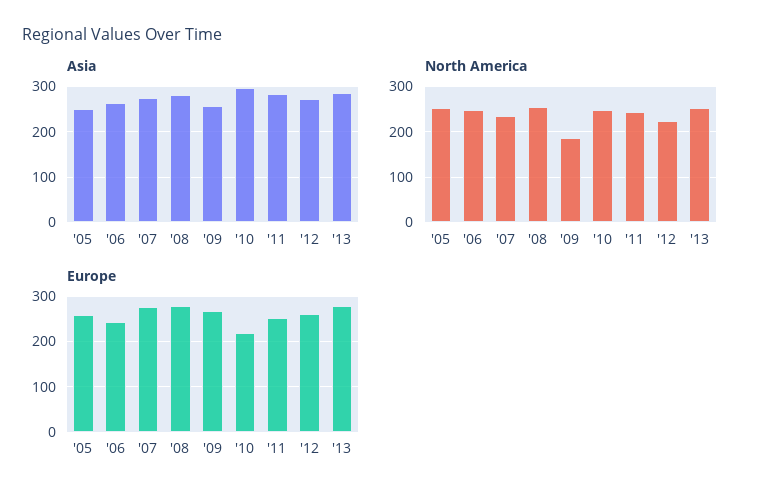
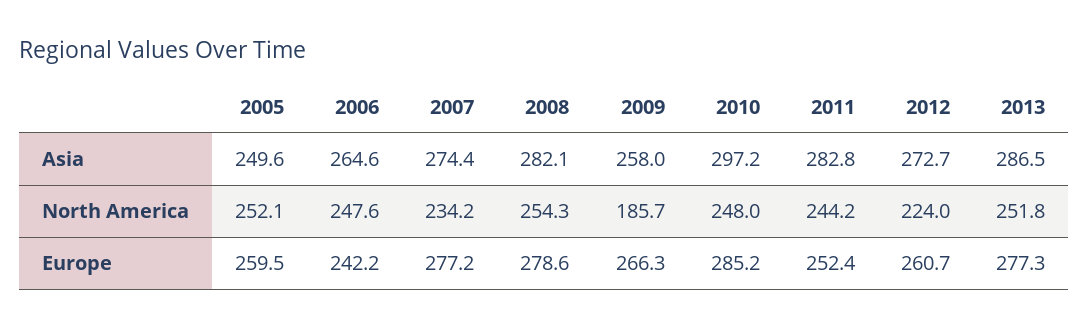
  {
    "Asia": {
      "'05": 249.6,
      "'06": 264.6,
      "'07": 274.4,
      "'08": 282.1,
      "'09": 258,
      "'10": 297.2,
      "'11": 282.8,
      "'12": 272.7,
      "'13": 286.5
    },
    "North America": {
      "'05": 252.1,
      "'06": 247.6,
      "'07": 234.2,
      "'08": 254.3,
      "'09": 185.7,
      "'10": 248,
      "'11": 244.2,
      "'12": 224,
      "'13": 251.8
    },
    "Europe": {
      "'05": 259.5,
      "'06": 242.2,
      "'07": 277.2,
      "'08": 278.6,
      "'09": 266.3,
-     "'10": 220,
+     "'10": 285.2,
      "'11": 252.4,
      "'12": 260.7,
      "'13": 277.3
    }
  }

